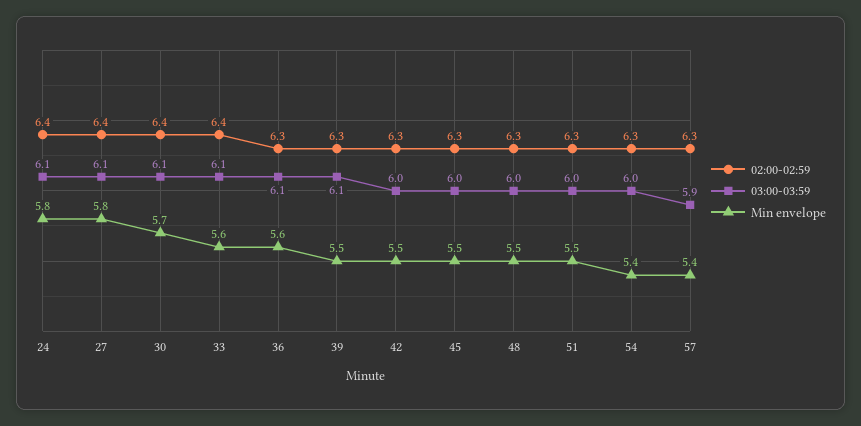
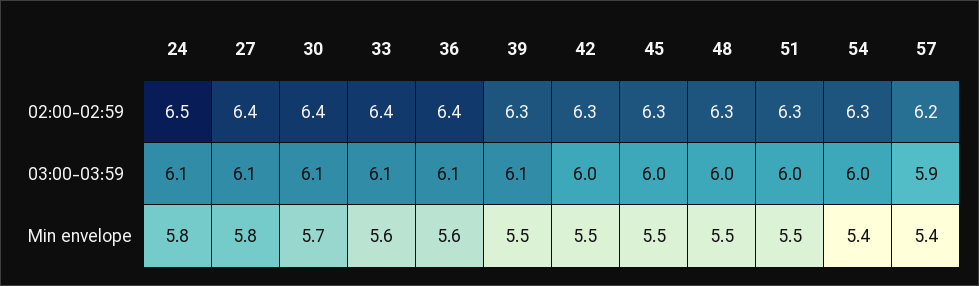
  {
    "02:00-02:59": {
-     "24": 6.4,
+     "24": 6.5,
      "27": 6.4,
      "30": 6.4,
      "33": 6.4,
-     "36": 6.3,
+     "36": 6.4,
      "39": 6.3,
      "42": 6.3,
      "45": 6.3,
      "48": 6.3,
      "51": 6.3,
      "54": 6.3,
-     "57": 6.3
+     "57": 6.2
    },
    "03:00-03:59": {
      "24": 6.1,
      "27": 6.1,
      "30": 6.1,
      "33": 6.1,
      "36": 6.1,
      "39": 6.1,
      "42": 6,
      "45": 6,
      "48": 6,
      "51": 6,
      "54": 6,
      "57": 5.9
    },
    "Min envelope": {
      "24": 5.8,
      "27": 5.8,
      "30": 5.7,
      "33": 5.6,
      "36": 5.6,
      "39": 5.5,
      "42": 5.5,
      "45": 5.5,
      "48": 5.5,
      "51": 5.5,
      "54": 5.4,
      "57": 5.4
    }
  }

